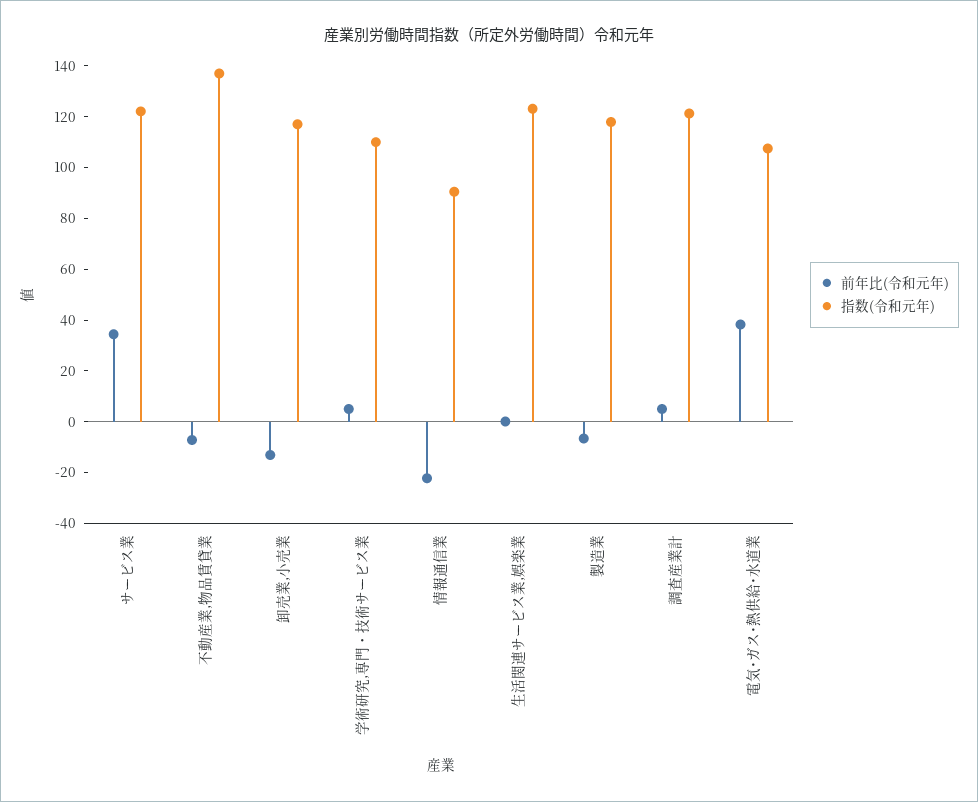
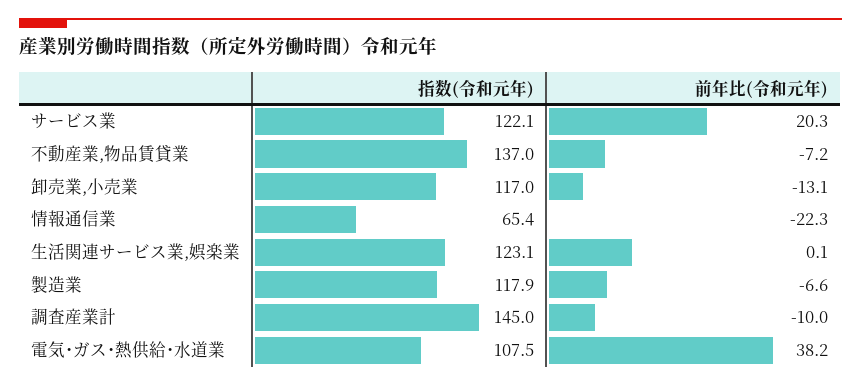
  {
    "前年比(令和元年)": {
-     "サービス業": 35,
+     "サービス業": 20.3,
      "不動産業,物品賃貸業": -7.2,
      "卸売業,小売業": -13.1,
-     "学術研究,専門・技術サービス業": 5,
      "情報通信業": -22.3,
      "生活関連サービス業,娯楽業": 0.1,
      "製造業": -6.6,
-     "調査産業計": 5,
+     "調査産業計": -10,
      "電気･ガス･熱供給･水道業": 38.2
    },
    "指数(令和元年)": {
      "サービス業": 122.1,
      "不動産業,物品賃貸業": 137,
      "卸売業,小売業": 117,
-     "学術研究,専門・技術サービス業": 110,
-     "情報通信業": 90,
+     "情報通信業": 65.4,
      "生活関連サービス業,娯楽業": 123.1,
      "製造業": 117.9,
-     "調査産業計": 120,
+     "調査産業計": 145,
      "電気･ガス･熱供給･水道業": 107.5
    }
  }

